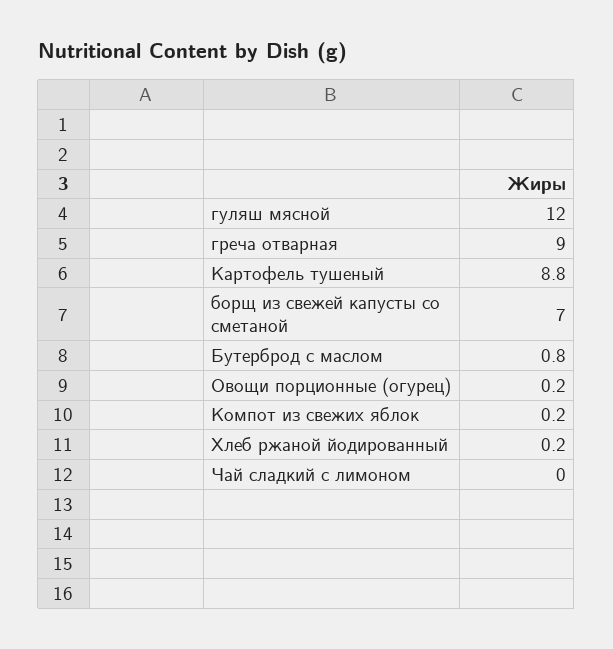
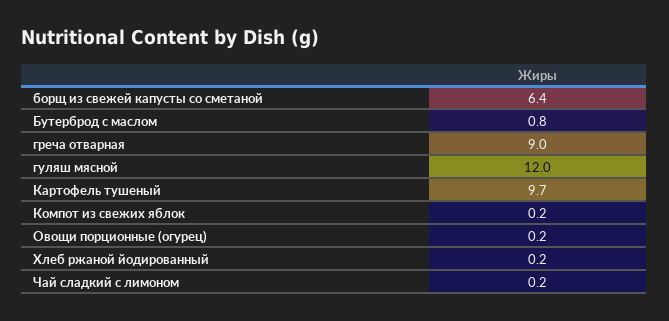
  {
    "гуляш мясной": 12,
    "греча отварная": 9,
-   "Картофель тушеный": 8.8,
+   "Картофель тушеный": 9.7,
-   "борщ из свежей капусты со сметаной": 7,
+   "борщ из свежей капусты со сметаной": 6.4,
    "Бутерброд с маслом": 0.8,
    "Овощи порционные (огурец)": 0.2,
    "Компот из свежих яблок": 0.2,
    "Хлеб ржаной йодированный": 0.2,
-   "Чай сладкий с лимоном": 0
+   "Чай сладкий с лимоном": 0.2
  }

